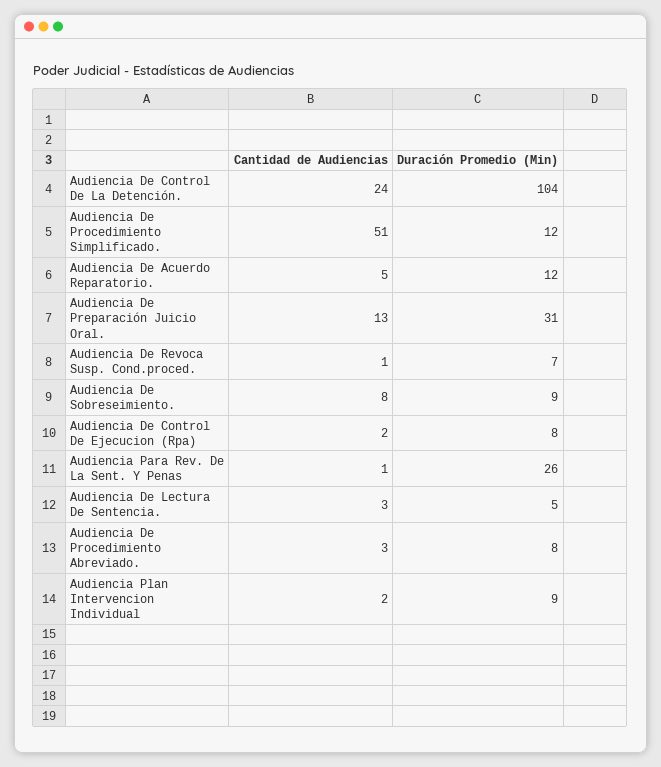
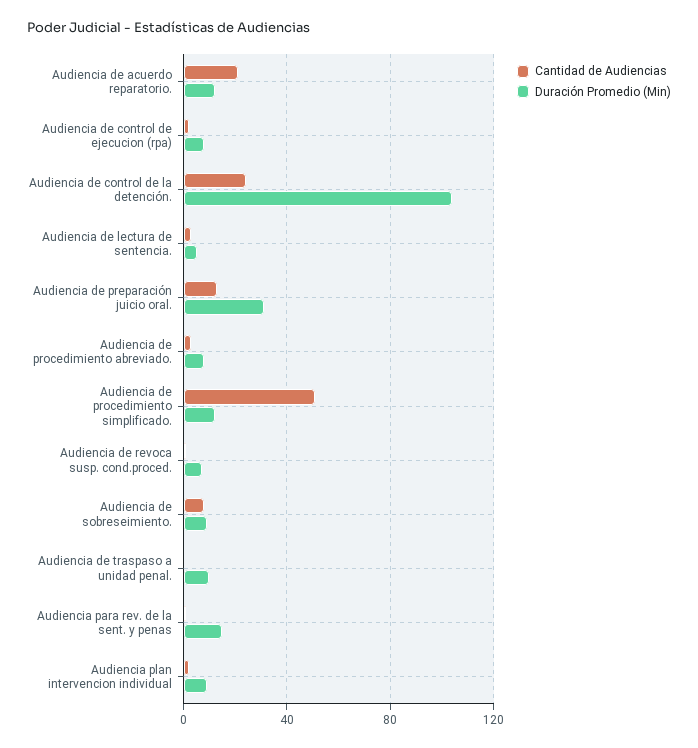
  {
    "Cantidad de Audiencias": {
      "Audiencia De Control De La Detención.": 24,
      "Audiencia De Procedimiento Simplificado.": 51,
-     "Audiencia De Acuerdo Reparatorio.": 5,
+     "Audiencia De Acuerdo Reparatorio.": 20,
      "Audiencia De Preparación Juicio Oral.": 13,
      "Audiencia De Revoca Susp. Cond.proced.": 1,
      "Audiencia De Sobreseimiento.": 8,
      "Audiencia De Control De Ejecucion (Rpa)": 2,
      "Audiencia Para Rev. De La Sent. Y Penas": 1,
      "Audiencia De Lectura De Sentencia.": 3,
      "Audiencia De Procedimiento Abreviado.": 3,
-     "Audiencia Plan Intervencion Individual": 2
+     "Audiencia Plan Intervencion Individual": 2,
+     "Audiencia de traspaso a unidad penal.": 0
    },
    "Duración Promedio (Min)": {
      "Audiencia De Control De La Detención.": 104,
      "Audiencia De Procedimiento Simplificado.": 12,
      "Audiencia De Acuerdo Reparatorio.": 12,
      "Audiencia De Preparación Juicio Oral.": 31,
      "Audiencia De Revoca Susp. Cond.proced.": 7,
      "Audiencia De Sobreseimiento.": 9,
      "Audiencia De Control De Ejecucion (Rpa)": 8,
-     "Audiencia Para Rev. De La Sent. Y Penas": 26,
+     "Audiencia Para Rev. De La Sent. Y Penas": 15,
      "Audiencia De Lectura De Sentencia.": 5,
      "Audiencia De Procedimiento Abreviado.": 8,
-     "Audiencia Plan Intervencion Individual": 9
+     "Audiencia Plan Intervencion Individual": 9,
+     "Audiencia de traspaso a unidad penal.": 10
    }
  }

